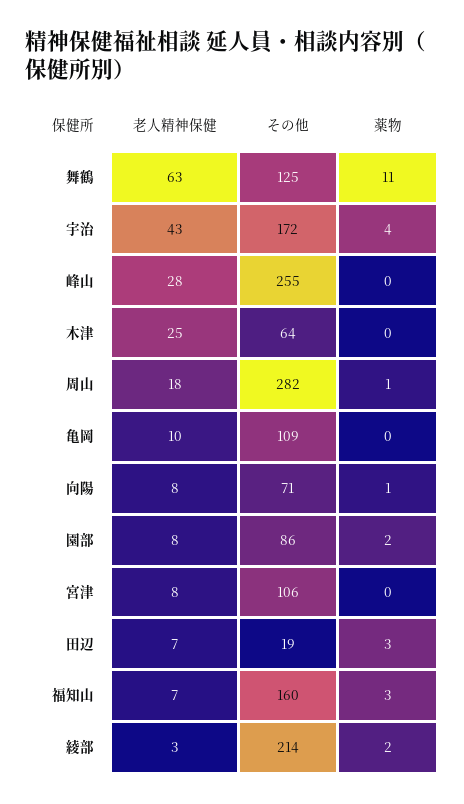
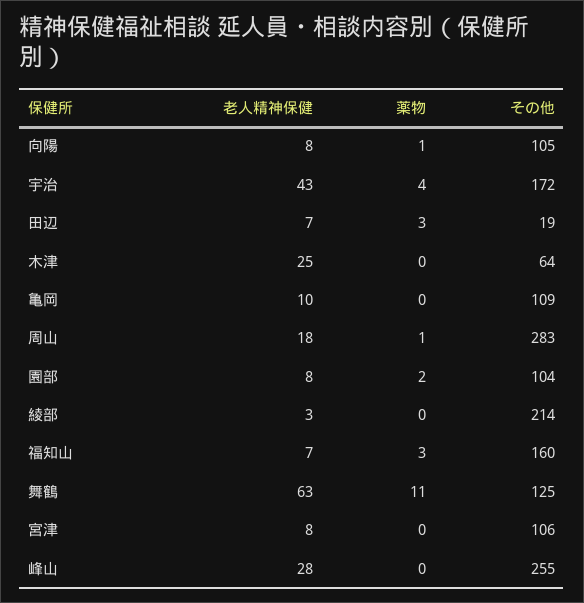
  {
    "老人精神保健": {
      "舞鶴": 63,
      "宇治": 43,
      "峰山": 28,
      "木津": 25,
      "周山": 18,
      "亀岡": 10,
      "向陽": 8,
      "園部": 8,
      "宮津": 8,
      "田辺": 7,
      "福知山": 7,
      "綾部": 3
    },
    "その他": {
      "舞鶴": 125,
      "宇治": 172,
      "峰山": 255,
      "木津": 64,
-     "周山": 282,
+     "周山": 283,
      "亀岡": 109,
-     "向陽": 71,
+     "向陽": 105,
-     "園部": 86,
+     "園部": 104,
      "宮津": 106,
      "田辺": 19,
      "福知山": 160,
      "綾部": 214
    },
    "薬物": {
      "舞鶴": 11,
      "宇治": 4,
      "峰山": 0,
      "木津": 0,
      "周山": 1,
      "亀岡": 0,
      "向陽": 1,
      "園部": 2,
      "宮津": 0,
      "田辺": 3,
      "福知山": 3,
-     "綾部": 2
+     "綾部": 0
    }
  }

